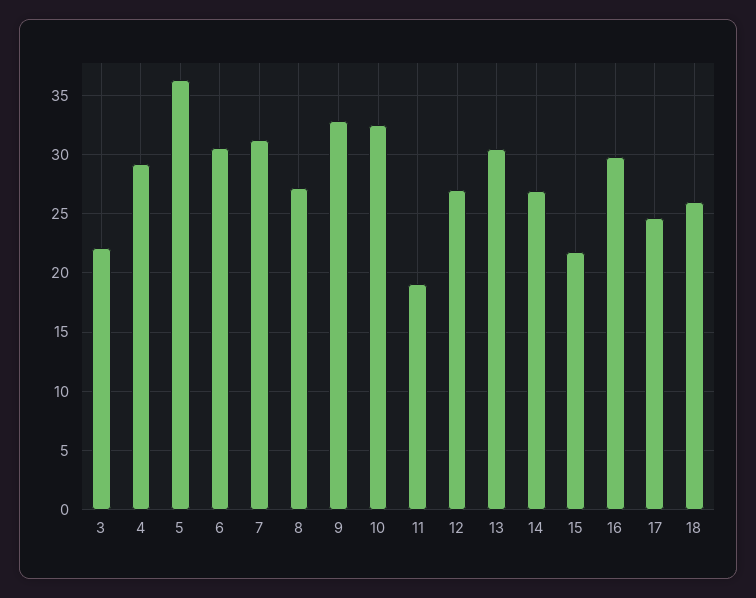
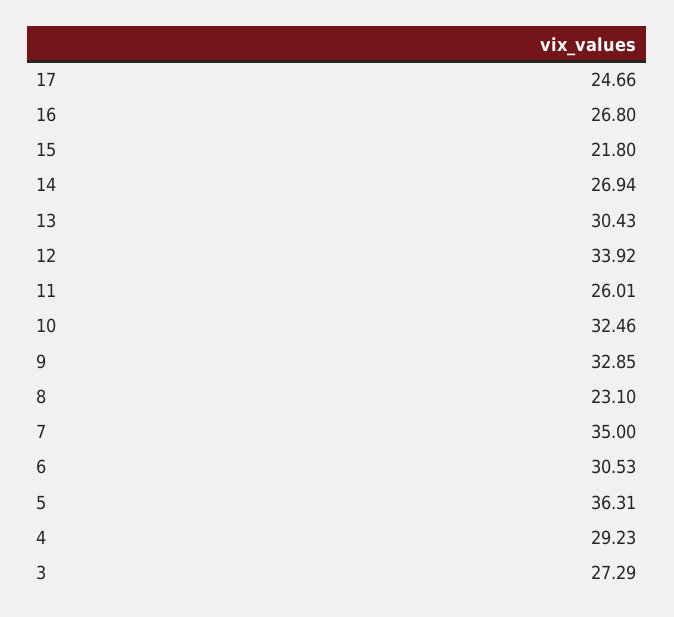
  {
-   "3": 22,
+   "3": 27.29,
    "4": 29.23,
    "5": 36.31,
    "6": 30.53,
-   "7": 31,
+   "7": 35,
-   "8": 27,
+   "8": 23.1,
    "9": 32.85,
    "10": 32.46,
-   "11": 19,
+   "11": 26.01,
-   "12": 27,
+   "12": 33.92,
    "13": 30.43,
    "14": 26.94,
    "15": 21.8,
-   "16": 30,
+   "16": 26.8,
-   "17": 24.66,
+   "17": 24.66
-   "18": 26
  }

